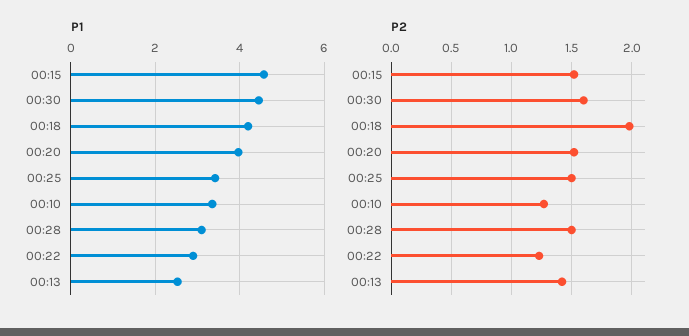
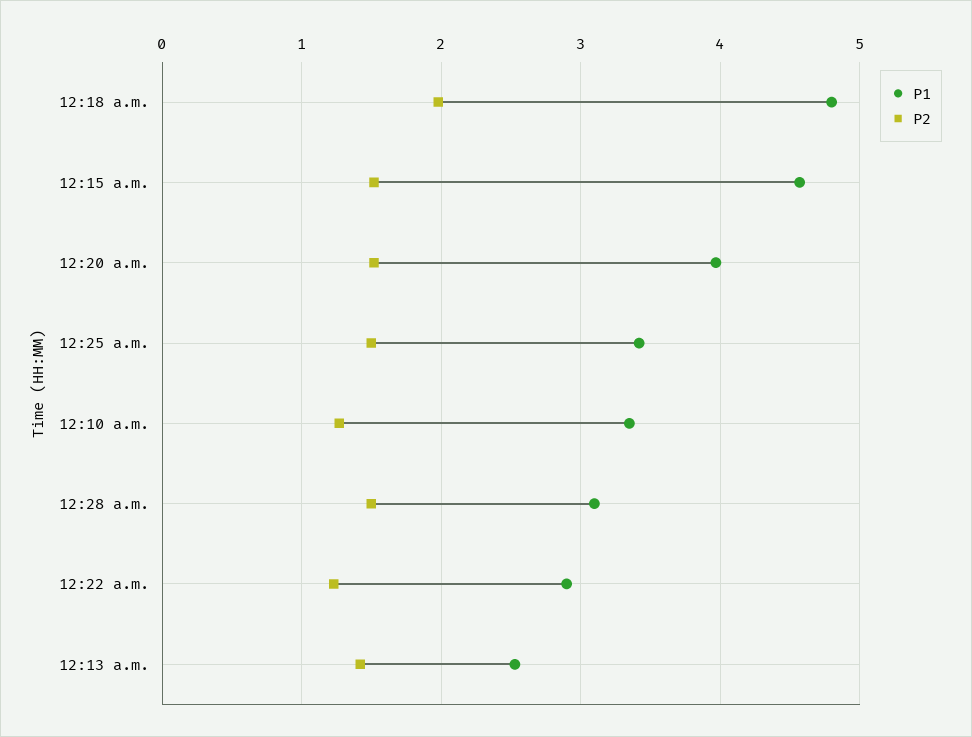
  {
    "P1": {
      "00:15": 4.6,
-     "00:30": 4.4,
-     "00:18": 4.2,
+     "00:18": 4.8,
      "00:20": 4,
      "00:25": 3.4,
      "00:10": 3.4,
      "00:28": 3.1,
      "00:22": 2.9,
      "00:13": 2.5
    },
    "P2": {
      "00:15": 1.5,
-     "00:30": 1.6,
      "00:18": 2,
      "00:20": 1.5,
      "00:25": 1.5,
      "00:10": 1.25,
      "00:28": 1.5,
      "00:22": 1.25,
      "00:13": 1.4
    }
  }

